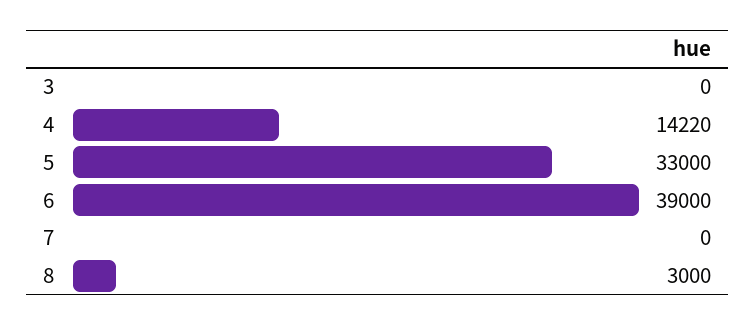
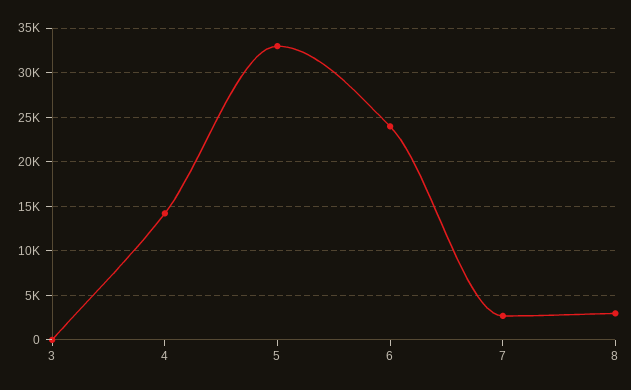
  {
    "3": 0,
    "4": 14220,
    "5": 33000,
-   "6": 39000,
+   "6": 24000,
-   "7": 0,
+   "7": 3000,
    "8": 3000
  }

